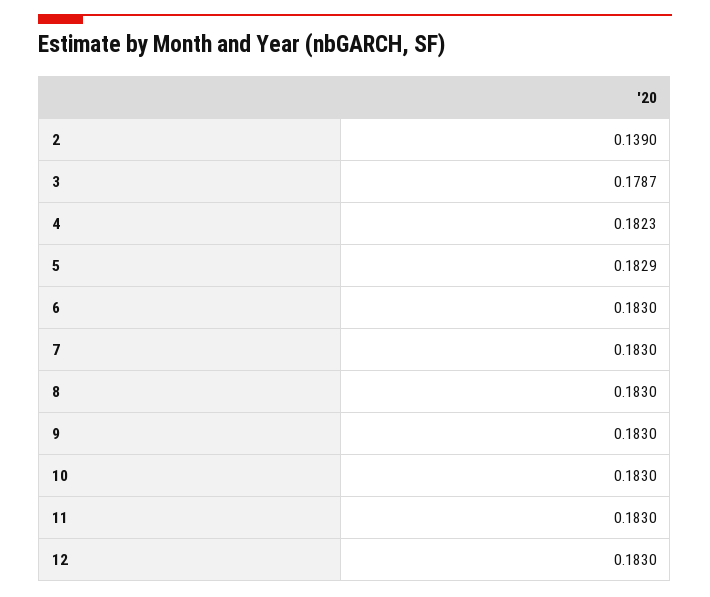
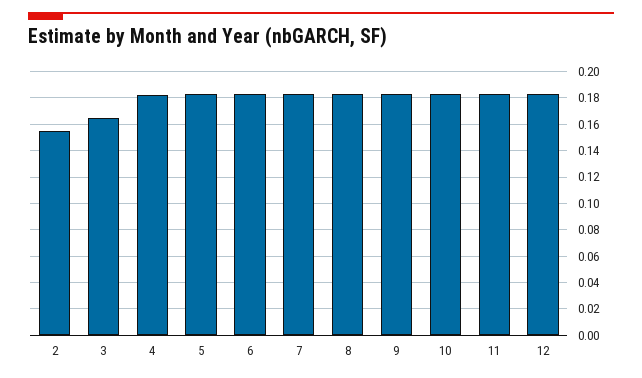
  {
-   "2": 0.139,
+   "2": 0.155,
-   "3": 0.1787,
+   "3": 0.165,
    "4": 0.1823,
    "5": 0.1829,
    "6": 0.183,
    "7": 0.183,
    "8": 0.183,
    "9": 0.183,
    "10": 0.183,
    "11": 0.183,
    "12": 0.183
  }

